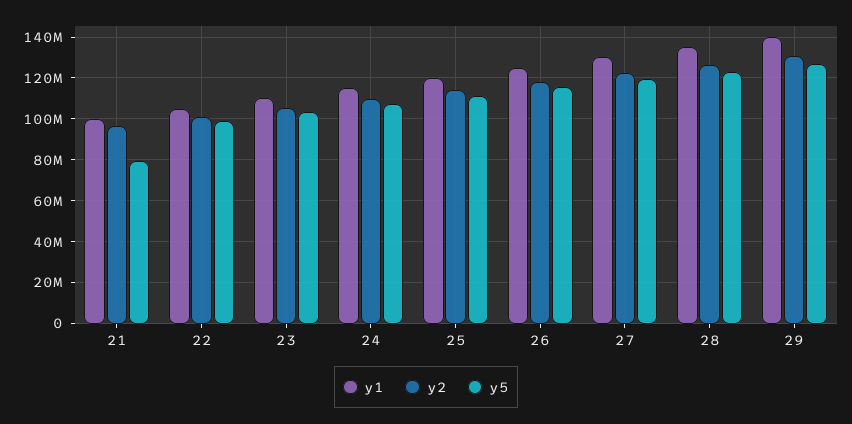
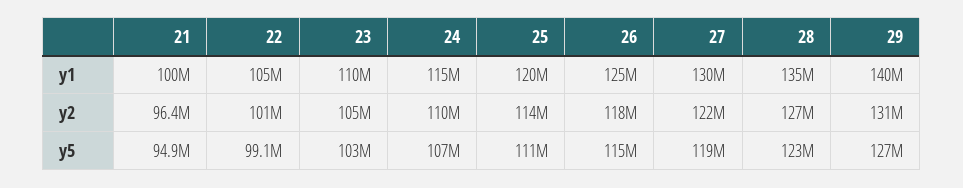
  {
    "y1": {
      "21": 100000000,
      "22": 105000000,
      "23": 110000000,
      "24": 115000000,
      "25": 120000000,
      "26": 125000000,
      "27": 130000000,
      "28": 135000000,
      "29": 140000000
    },
    "y2": {
      "21": 96400000,
      "22": 101000000,
      "23": 105000000,
      "24": 110000000,
      "25": 114000000,
      "26": 118000000,
      "27": 122000000,
      "28": 127000000,
      "29": 131000000
    },
    "y5": {
-     "21": 80000000,
+     "21": 94900000,
      "22": 99100000,
      "23": 103000000,
      "24": 107000000,
      "25": 111000000,
      "26": 115000000,
      "27": 119000000,
      "28": 123000000,
      "29": 127000000
    }
  }

